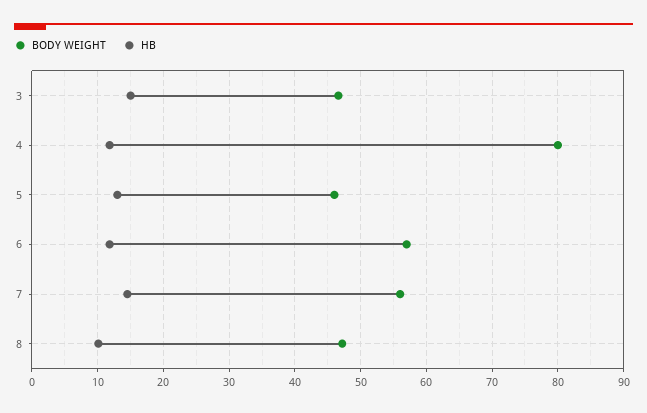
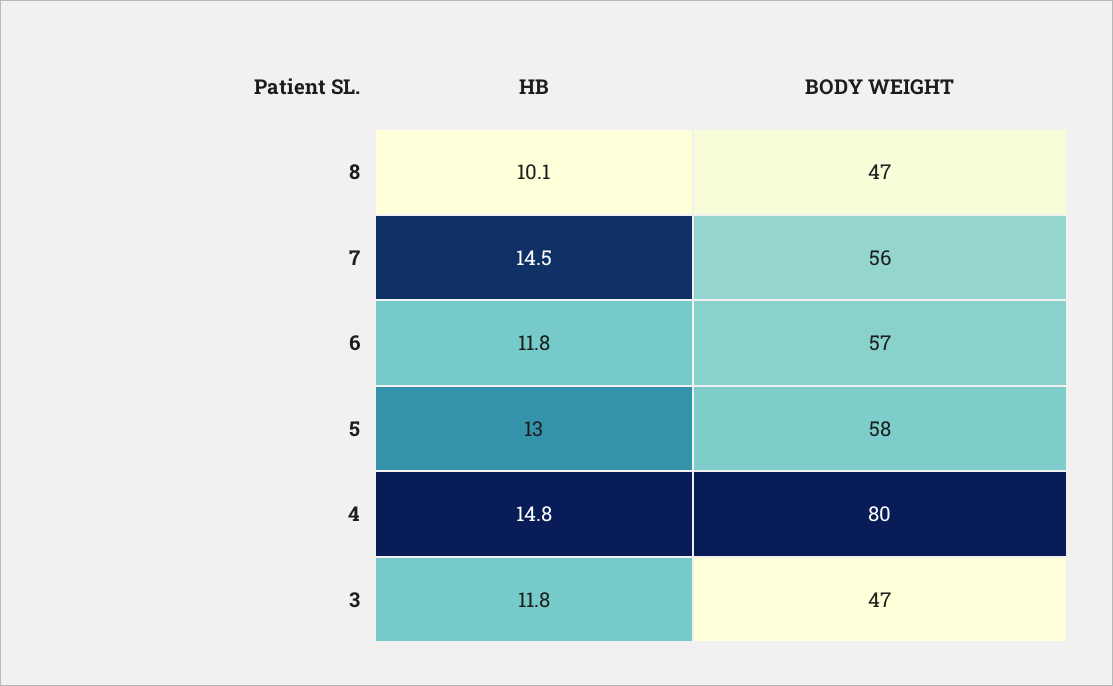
  {
    "BODY WEIGHT": {
      "3": 47,
      "4": 80,
-     "5": 46,
+     "5": 58,
      "6": 57,
      "7": 56,
      "8": 47
    },
    "HB": {
-     "3": 15,
+     "3": 11.8,
-     "4": 12,
+     "4": 14.8,
      "5": 13,
      "6": 11.8,
      "7": 14.5,
      "8": 10.1
    }
  }

